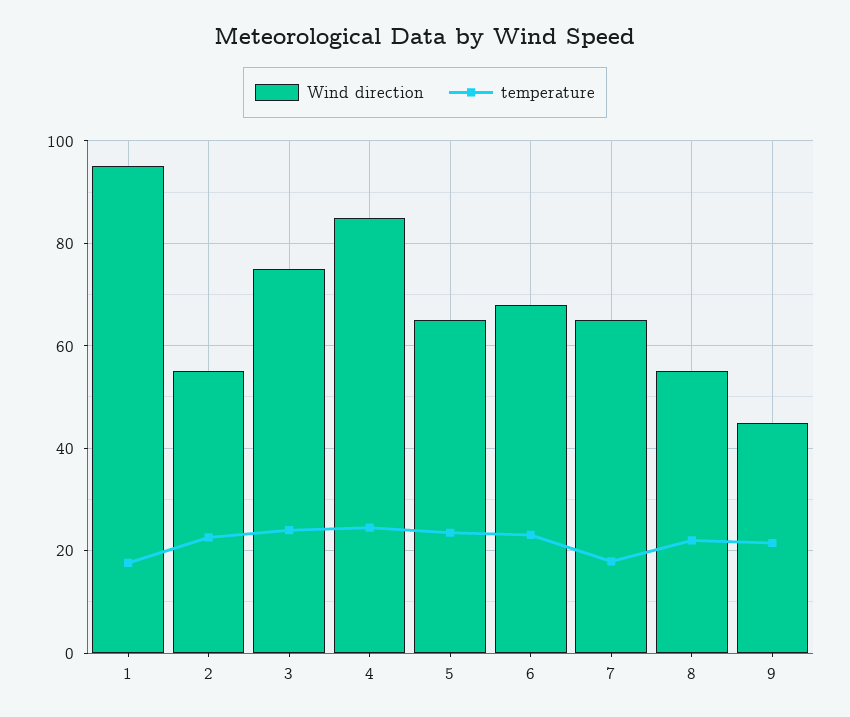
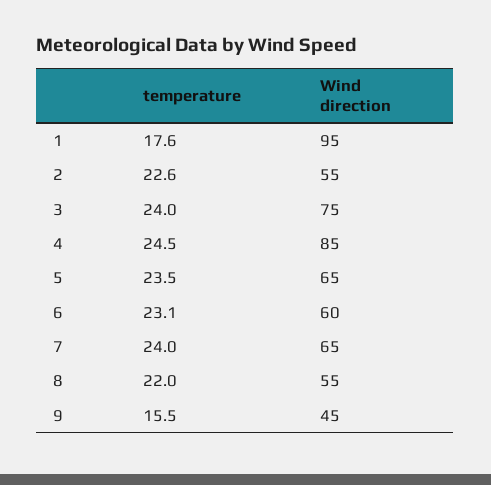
  {
    "Wind direction": {
      "1": 95,
      "2": 55,
      "3": 75,
      "4": 85,
      "5": 65,
-     "6": 68,
+     "6": 60,
      "7": 65,
      "8": 55,
      "9": 45
    },
    "temperature": {
      "1": 17.6,
      "2": 22.6,
      "3": 24,
      "4": 24.5,
      "5": 23.5,
      "6": 23.1,
-     "7": 18,
+     "7": 24,
      "8": 22,
-     "9": 22
+     "9": 15.5
    }
  }

